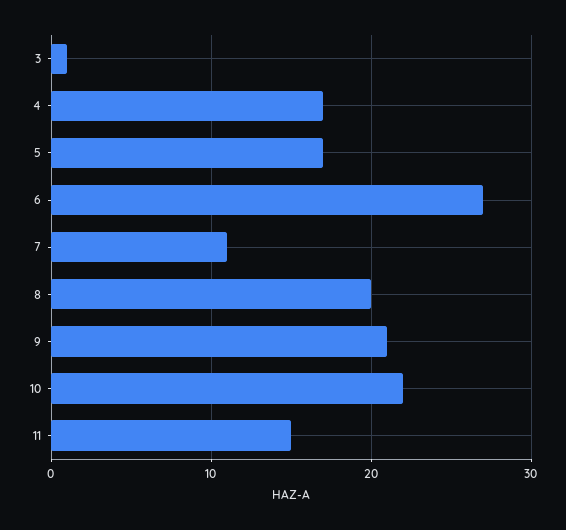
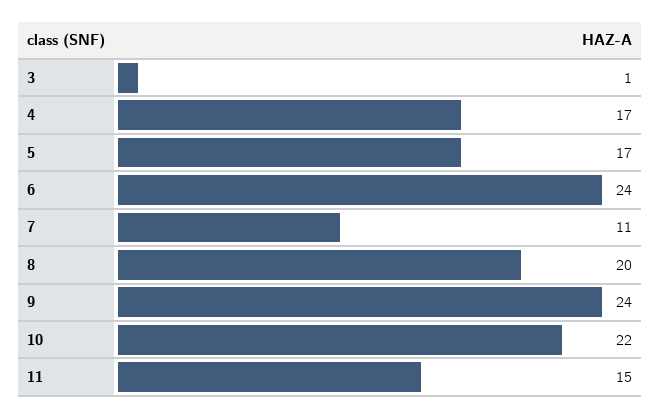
  {
    "3": 1,
    "4": 17,
    "5": 17,
-   "6": 27,
+   "6": 24,
    "7": 11,
    "8": 20,
-   "9": 21,
+   "9": 24,
    "10": 22,
    "11": 15
  }

